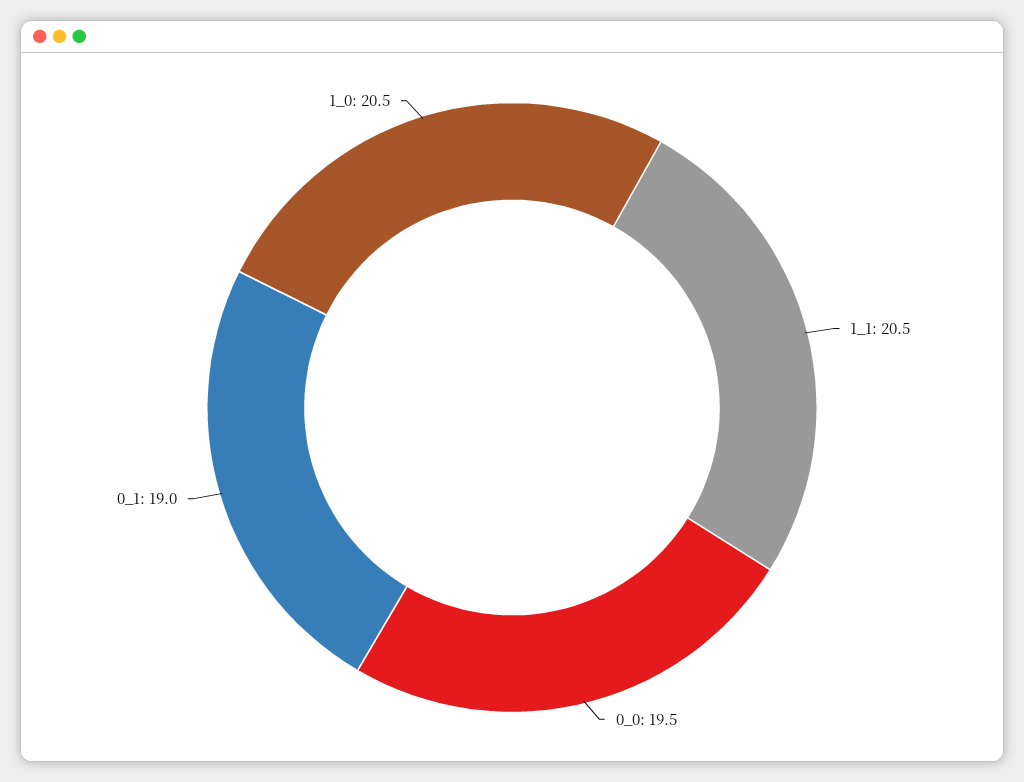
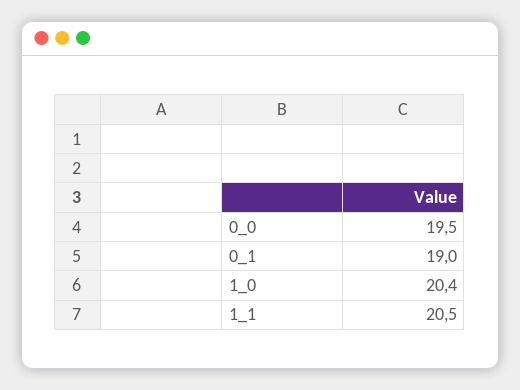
  {
    "1_1": 20.5,
    "0_0": 19.5,
    "0_1": 19,
-   "1_0": 20.5
+   "1_0": 20.4
  }

